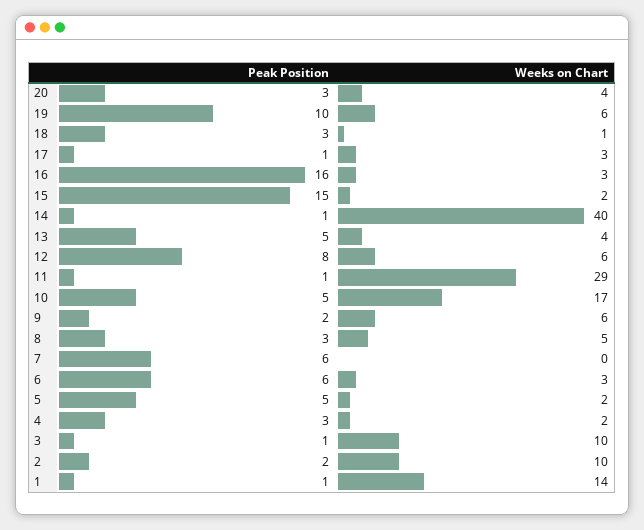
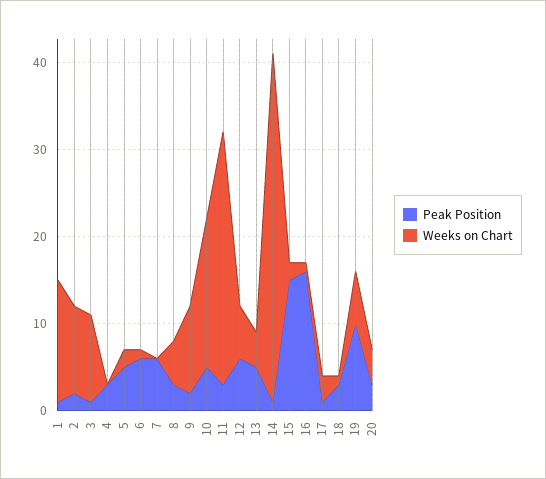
  {
    "Peak Position": {
      "20": 3,
      "19": 10,
      "18": 3,
      "17": 1,
      "16": 16,
      "15": 15,
      "14": 1,
      "13": 5,
-     "12": 8,
+     "12": 6,
-     "11": 1,
+     "11": 3,
      "10": 5,
      "9": 2,
      "8": 3,
      "7": 6,
      "6": 6,
      "5": 5,
      "4": 3,
      "3": 1,
      "2": 2,
      "1": 1
    },
    "Weeks on Chart": {
      "20": 4,
      "19": 6,
      "18": 1,
      "17": 3,
-     "16": 3,
+     "16": 1,
      "15": 2,
      "14": 40,
      "13": 4,
      "12": 6,
      "11": 29,
      "10": 17,
-     "9": 6,
+     "9": 10,
      "8": 5,
      "7": 0,
-     "6": 3,
+     "6": 1,
      "5": 2,
-     "4": 2,
+     "4": 0,
      "3": 10,
      "2": 10,
      "1": 14
    }
  }

